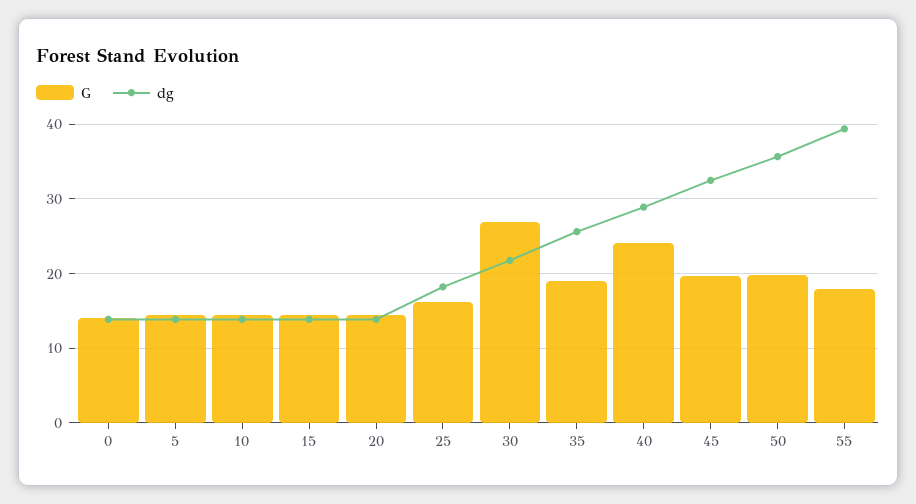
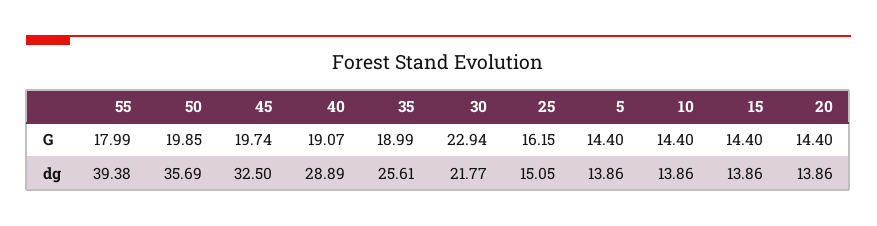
  {
    "G": {
-     "0": 14,
      "5": 14.4,
      "10": 14.4,
      "15": 14.4,
      "20": 14.4,
      "25": 16.15,
-     "30": 27,
+     "30": 22.94,
      "35": 18.99,
-     "40": 24,
+     "40": 19.07,
      "45": 19.74,
      "50": 19.85,
      "55": 17.99
    },
    "dg": {
-     "0": 14,
      "5": 13.86,
      "10": 13.86,
      "15": 13.86,
      "20": 13.86,
-     "25": 18,
+     "25": 15.05,
      "30": 21.77,
      "35": 25.61,
      "40": 28.89,
      "45": 32.5,
      "50": 35.69,
      "55": 39.38
    }
  }

